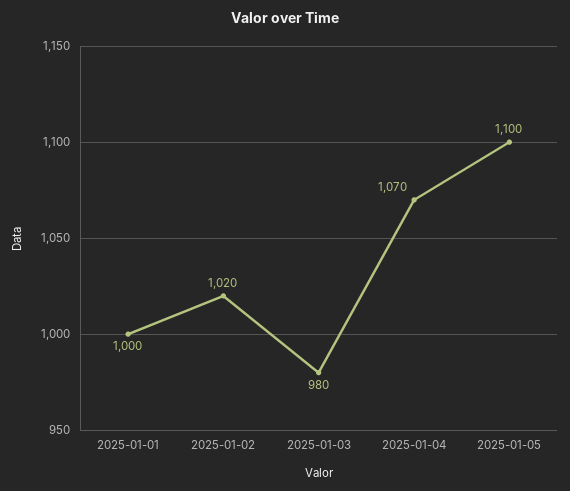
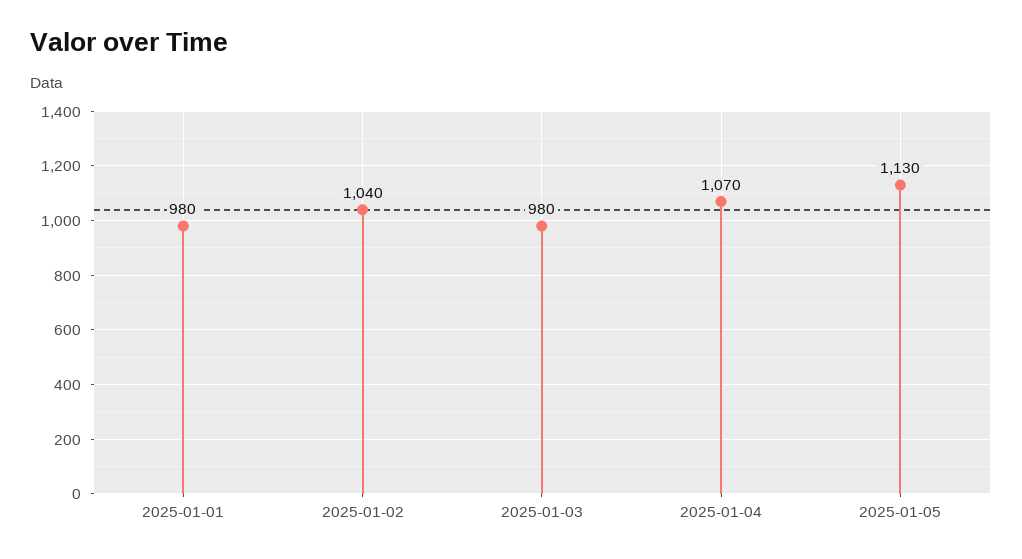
  {
-   "2025-01-01": 1000,
+   "2025-01-01": 980,
-   "2025-01-02": 1020,
+   "2025-01-02": 1040,
    "2025-01-03": 980,
    "2025-01-04": 1070,
-   "2025-01-05": 1100
+   "2025-01-05": 1130
  }

